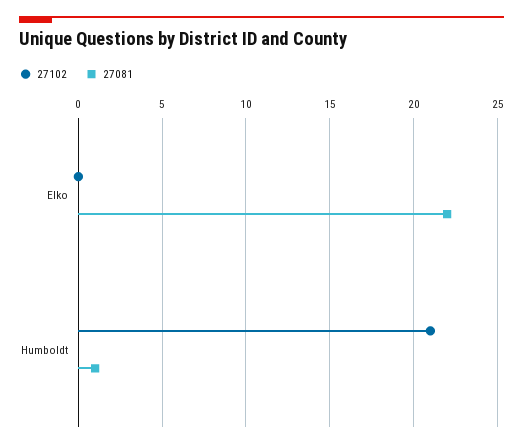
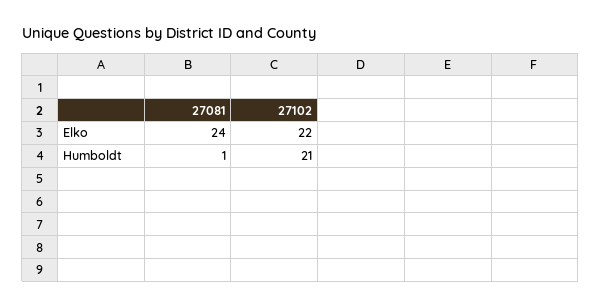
  {
    "27102": {
-     "Elko": 0,
+     "Elko": 22,
      "Humboldt": 21
    },
    "27081": {
-     "Elko": 22,
+     "Elko": 24,
      "Humboldt": 1
    }
  }

